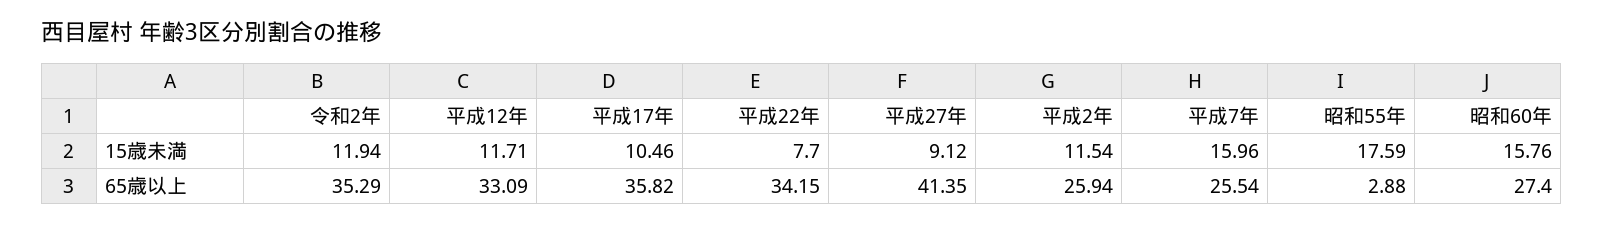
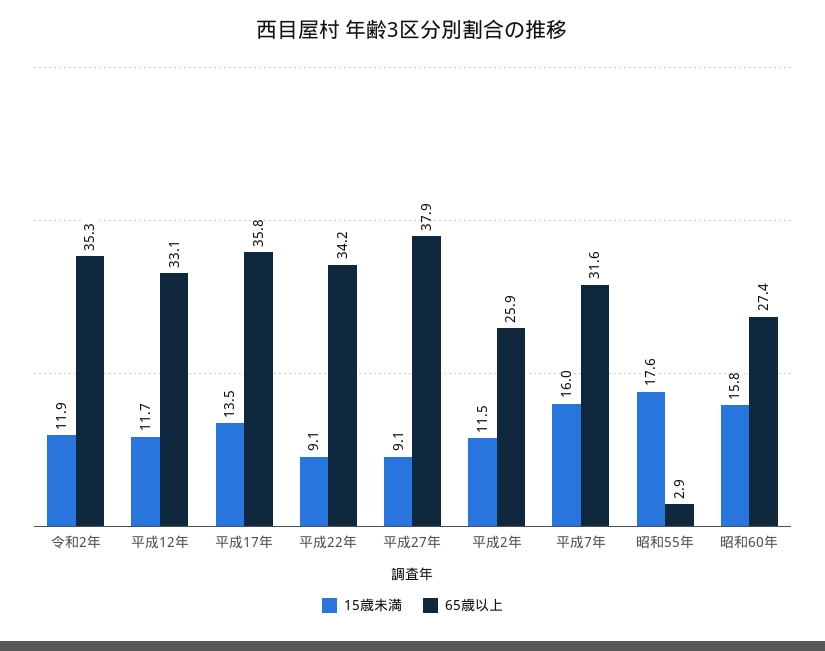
  {
    "15歳未満": {
      "令和2年": 11.94,
      "平成12年": 11.71,
-     "平成17年": 10.46,
+     "平成17年": 13.5,
-     "平成22年": 7.7,
+     "平成22年": 9.1,
      "平成27年": 9.12,
      "平成2年": 11.54,
      "平成7年": 15.96,
      "昭和55年": 17.59,
      "昭和60年": 15.76
    },
    "65歳以上": {
      "令和2年": 35.29,
      "平成12年": 33.09,
      "平成17年": 35.82,
      "平成22年": 34.15,
-     "平成27年": 41.35,
+     "平成27年": 37.9,
      "平成2年": 25.94,
-     "平成7年": 25.54,
+     "平成7年": 31.6,
      "昭和55年": 2.88,
      "昭和60年": 27.4
    }
  }

